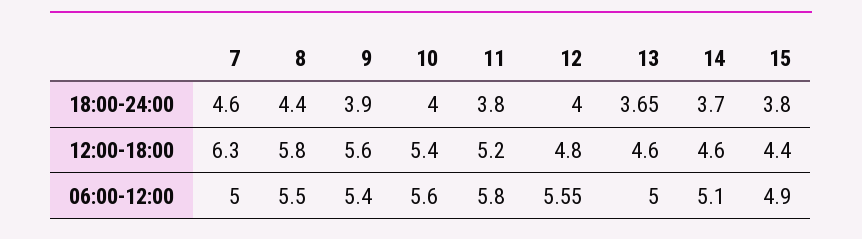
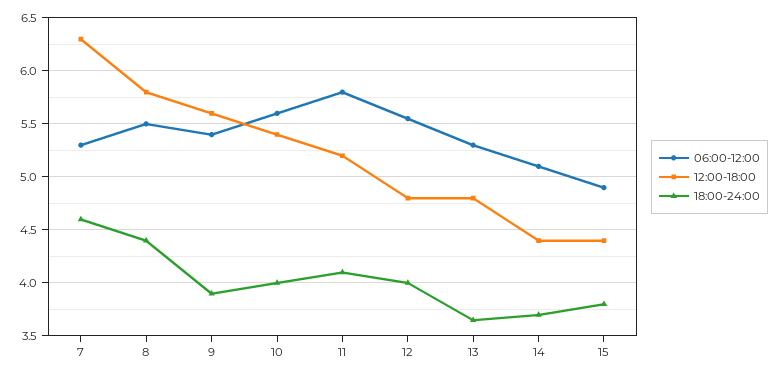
  {
    "18:00-24:00": {
      "7": 4.6,
      "8": 4.4,
      "9": 3.9,
      "10": 4,
-     "11": 3.8,
+     "11": 4.1,
      "12": 4,
      "13": 3.65,
      "14": 3.7,
      "15": 3.8
    },
    "12:00-18:00": {
      "7": 6.3,
      "8": 5.8,
      "9": 5.6,
      "10": 5.4,
      "11": 5.2,
      "12": 4.8,
-     "13": 4.6,
+     "13": 4.8,
-     "14": 4.6,
+     "14": 4.4,
      "15": 4.4
    },
    "06:00-12:00": {
-     "7": 5,
+     "7": 5.3,
      "8": 5.5,
      "9": 5.4,
      "10": 5.6,
      "11": 5.8,
      "12": 5.55,
-     "13": 5,
+     "13": 5.3,
      "14": 5.1,
      "15": 4.9
    }
  }

